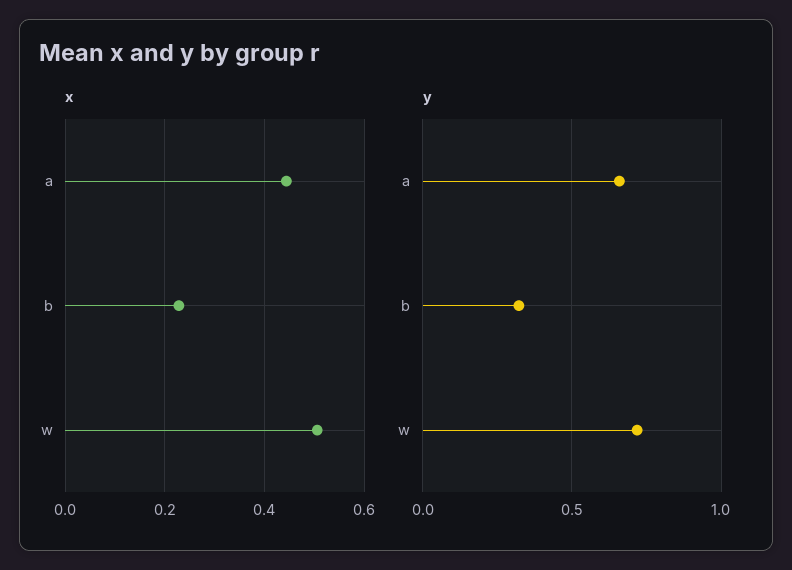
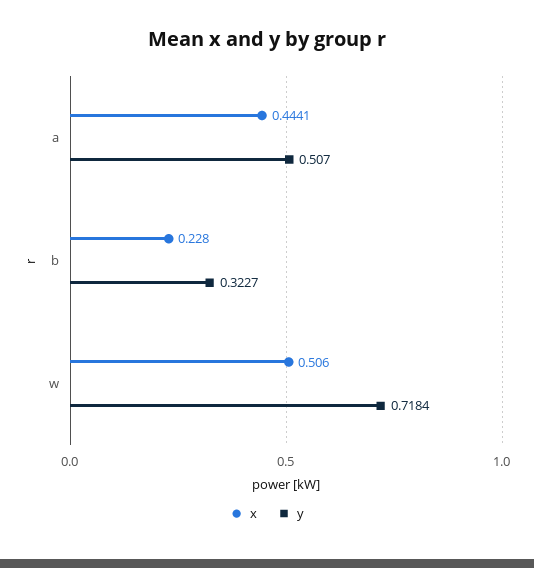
  {
    "x": {
      "a": 0.4441,
      "b": 0.228,
      "w": 0.506
    },
    "y": {
-     "a": 0.65,
+     "a": 0.507,
      "b": 0.3227,
      "w": 0.7184
    }
  }

